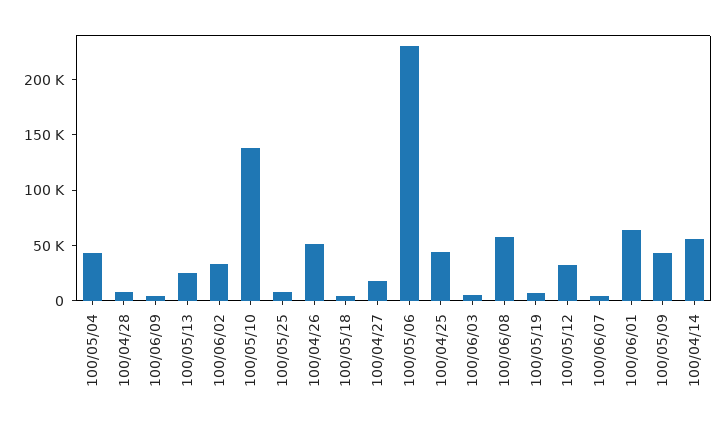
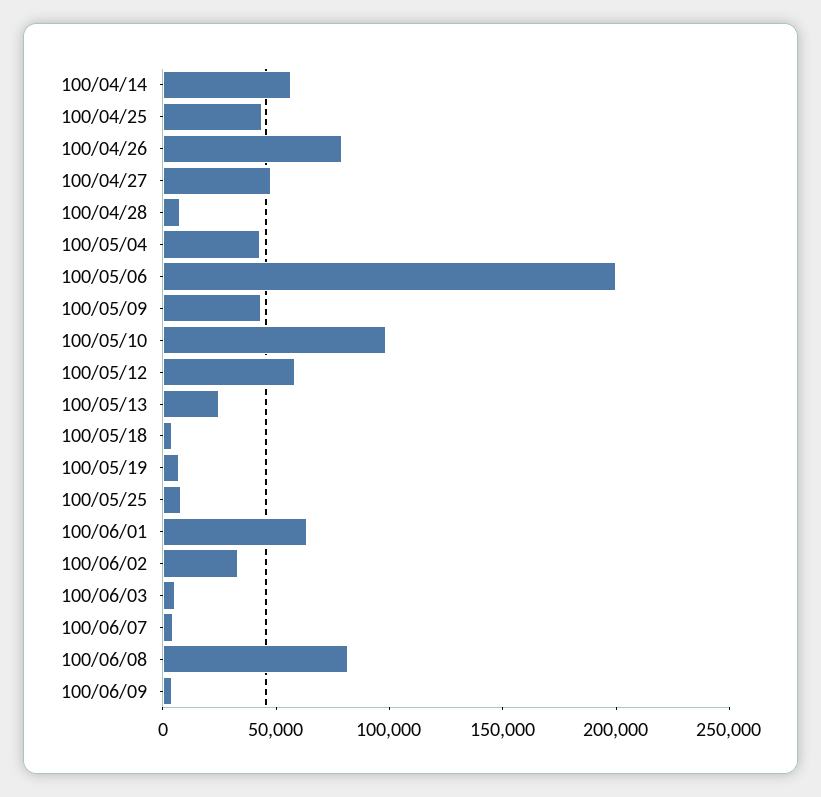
  {
    "100/05/04": 40000,
    "100/04/28": 10000,
    "100/06/09": 0,
    "100/05/13": 20000,
    "100/06/02": 30000,
-   "100/05/10": 140000,
+   "100/05/10": 100000,
    "100/05/25": 10000,
-   "100/04/26": 50000,
+   "100/04/26": 80000,
    "100/05/18": 0,
-   "100/04/27": 20000,
+   "100/04/27": 50000,
-   "100/05/06": 230000,
+   "100/05/06": 200000,
    "100/04/25": 40000,
    "100/06/03": 10000,
-   "100/06/08": 60000,
+   "100/06/08": 80000,
    "100/05/19": 10000,
-   "100/05/12": 30000,
+   "100/05/12": 60000,
    "100/06/07": 0,
    "100/06/01": 60000,
    "100/05/09": 40000,
    "100/04/14": 60000
  }

